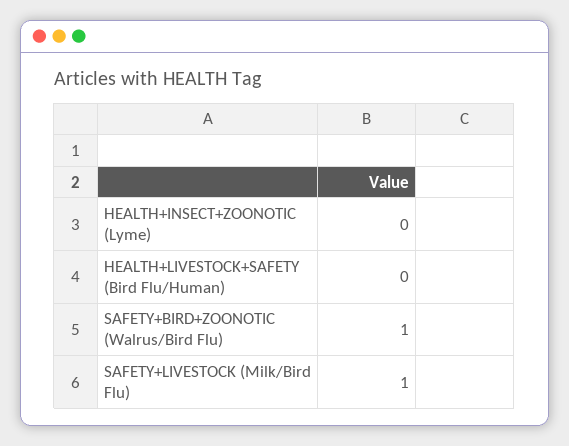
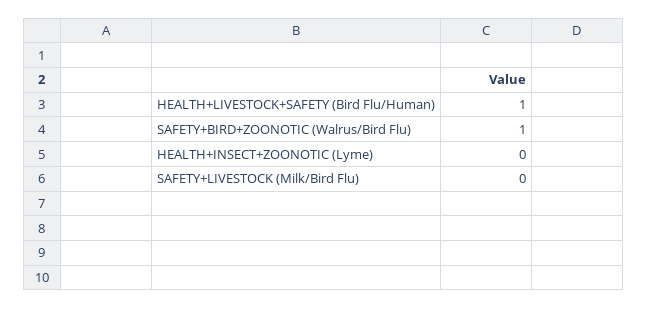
  {
    "HEALTH+INSECT+ZOONOTIC (Lyme)": 0,
-   "HEALTH+LIVESTOCK+SAFETY (Bird Flu/Human)": 0,
+   "HEALTH+LIVESTOCK+SAFETY (Bird Flu/Human)": 1,
    "SAFETY+BIRD+ZOONOTIC (Walrus/Bird Flu)": 1,
-   "SAFETY+LIVESTOCK (Milk/Bird Flu)": 1
+   "SAFETY+LIVESTOCK (Milk/Bird Flu)": 0
  }

